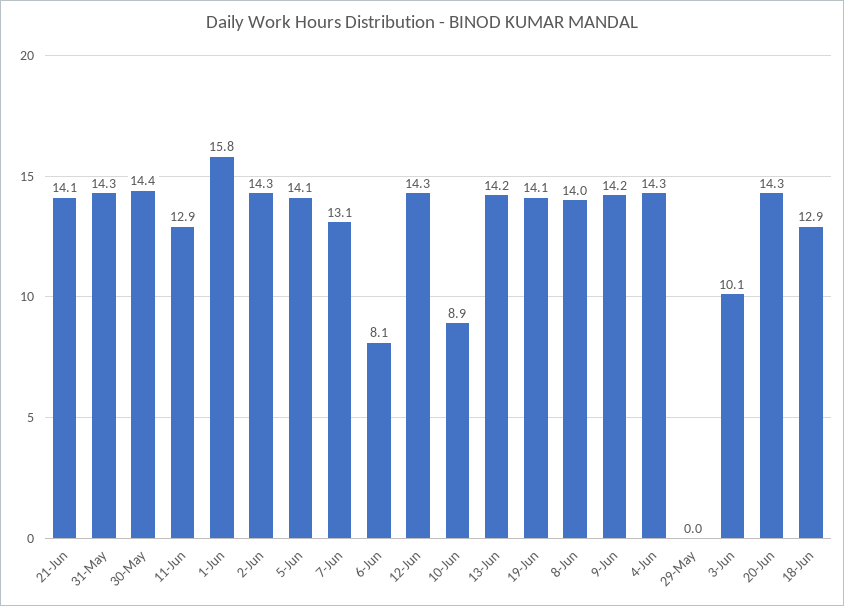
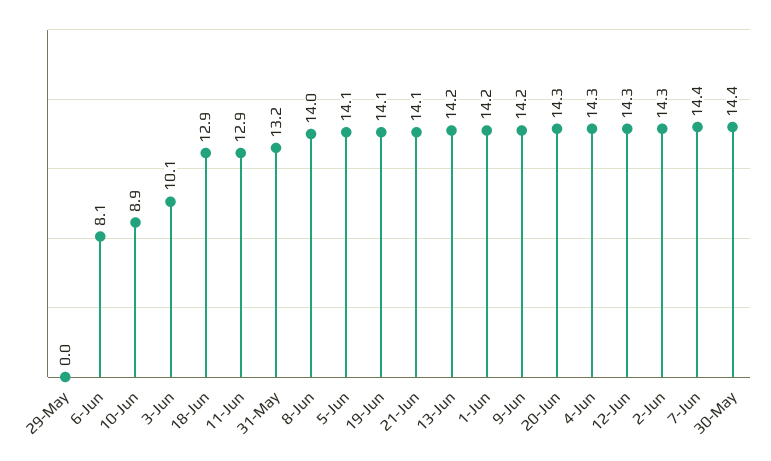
  {
    "21-Jun": 14.1,
-   "31-May": 14.3,
+   "31-May": 13.2,
    "30-May": 14.4,
    "11-Jun": 12.9,
-   "1-Jun": 15.8,
+   "1-Jun": 14.2,
    "2-Jun": 14.3,
    "5-Jun": 14.1,
-   "7-Jun": 13.1,
+   "7-Jun": 14.4,
    "6-Jun": 8.1,
    "12-Jun": 14.3,
    "10-Jun": 8.9,
    "13-Jun": 14.2,
    "19-Jun": 14.1,
    "8-Jun": 14,
    "9-Jun": 14.2,
    "4-Jun": 14.3,
    "29-May": 0,
    "3-Jun": 10.1,
    "20-Jun": 14.3,
    "18-Jun": 12.9
  }

